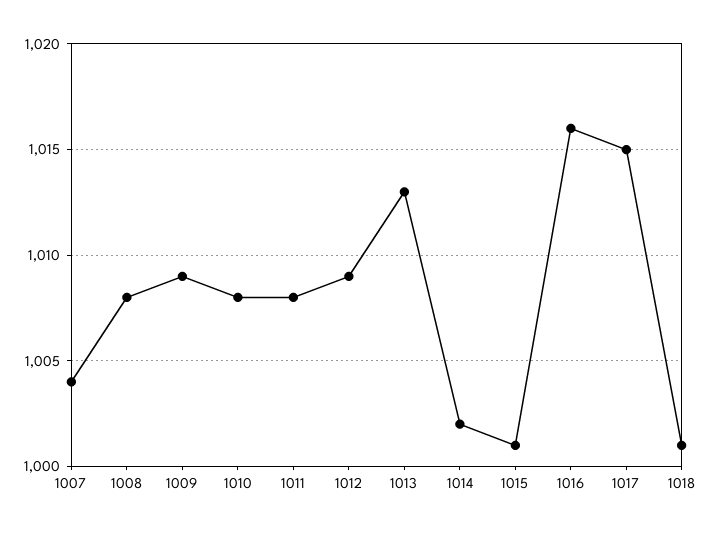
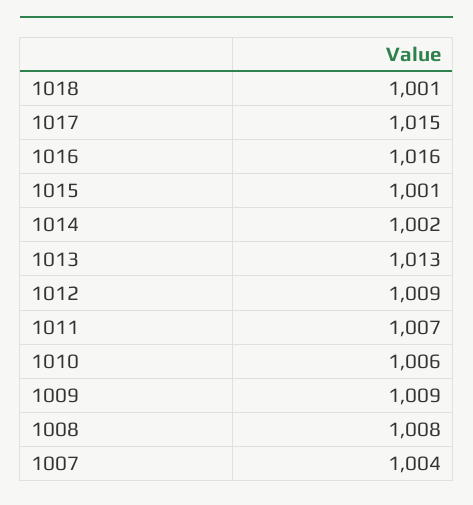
  {
    "1007": 1004,
    "1008": 1008,
    "1009": 1009,
-   "1010": 1008,
+   "1010": 1006,
-   "1011": 1008,
+   "1011": 1007,
    "1012": 1009,
    "1013": 1013,
    "1014": 1002,
    "1015": 1001,
    "1016": 1016,
    "1017": 1015,
    "1018": 1001
  }

